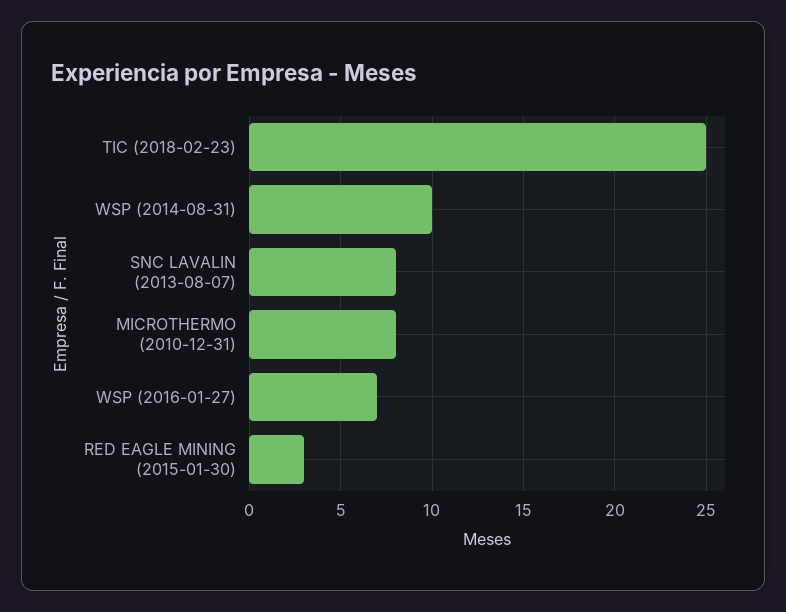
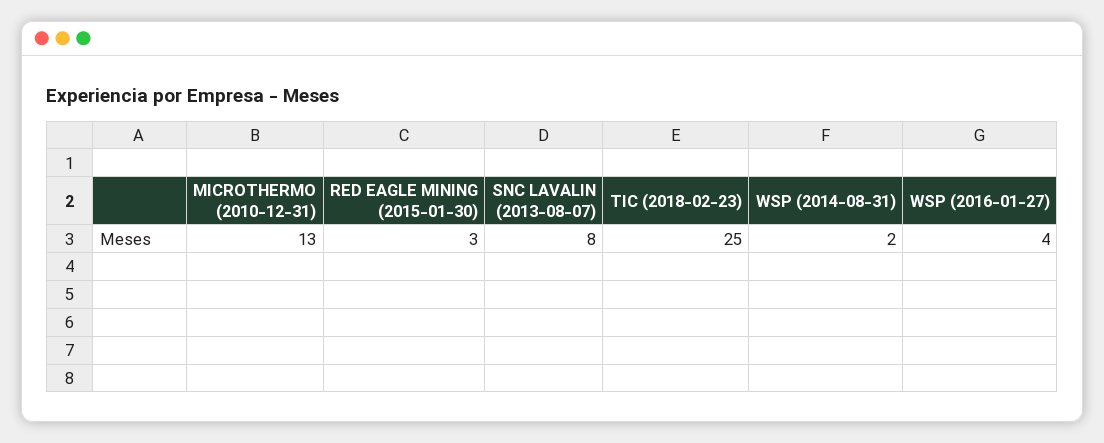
  {
    "TIC (2018-02-23)": 25,
-   "WSP (2014-08-31)": 10,
+   "WSP (2014-08-31)": 2,
    "SNC LAVALIN (2013-08-07)": 8,
-   "MICROTHERMO (2010-12-31)": 8,
+   "MICROTHERMO (2010-12-31)": 13,
-   "WSP (2016-01-27)": 7,
+   "WSP (2016-01-27)": 4,
    "RED EAGLE MINING (2015-01-30)": 3
  }

